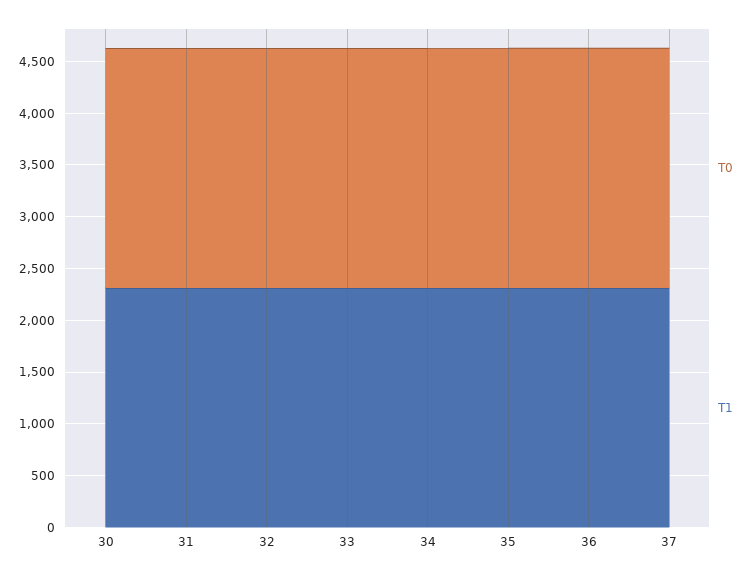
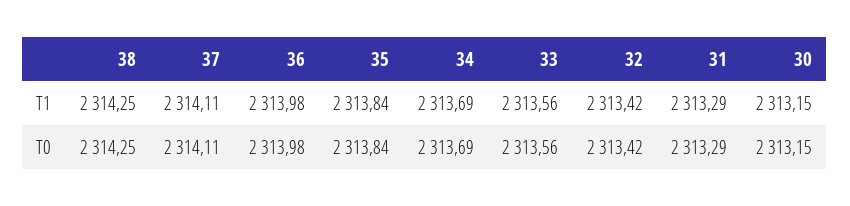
  {
    "T0": {
      "30": 2313.15,
      "31": 2313.29,
      "32": 2313.42,
      "33": 2313.56,
      "34": 2313.69,
      "35": 2313.84,
      "36": 2313.98,
-     "37": 2314.11
+     "37": 2314.11,
+     "38": 2314.25
    },
    "T1": {
      "30": 2313.15,
      "31": 2313.29,
      "32": 2313.42,
      "33": 2313.56,
      "34": 2313.69,
      "35": 2313.84,
      "36": 2313.98,
-     "37": 2314.11
+     "37": 2314.11,
+     "38": 2314.25
    }
  }

